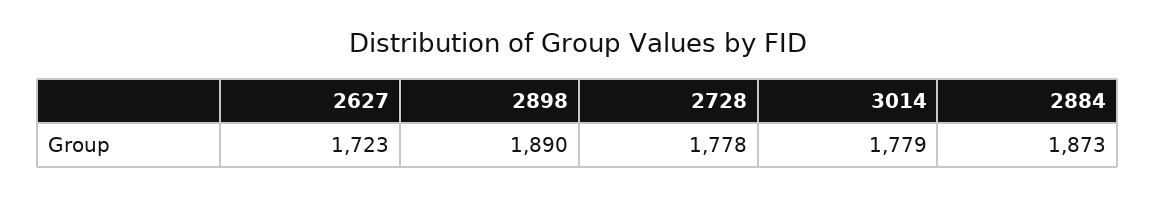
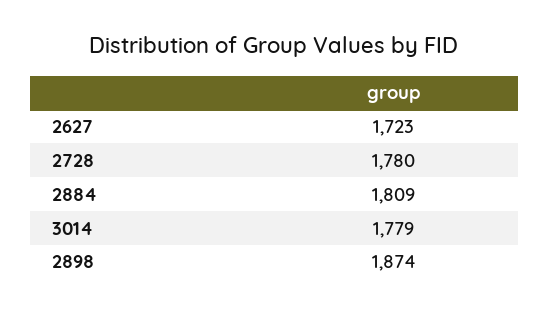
  {
    "2627": 1723,
-   "2898": 1890,
+   "2898": 1874,
-   "2728": 1778,
+   "2728": 1780,
    "3014": 1779,
-   "2884": 1873
+   "2884": 1809
  }

